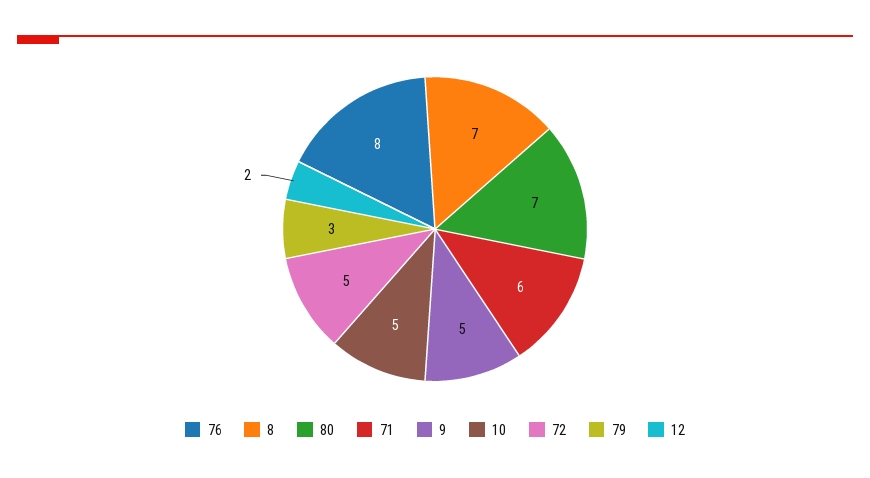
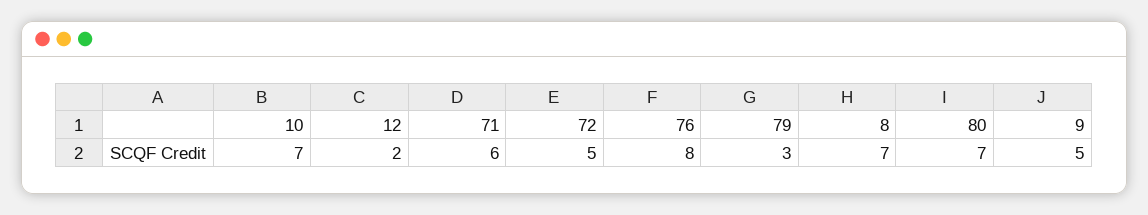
  {
    "76": 8,
    "8": 7,
    "80": 7,
    "71": 6,
    "9": 5,
-   "10": 5,
+   "10": 7,
    "72": 5,
    "79": 3,
    "12": 2
  }

